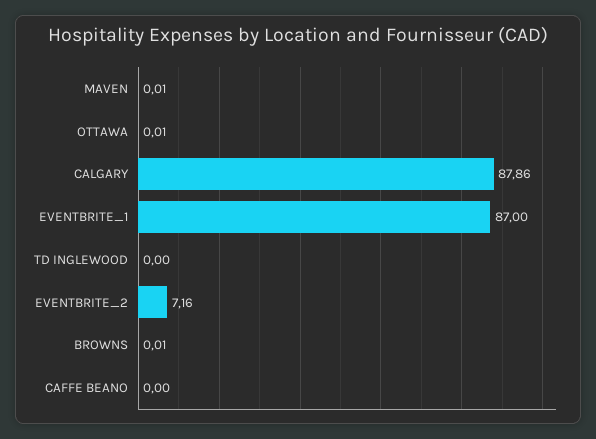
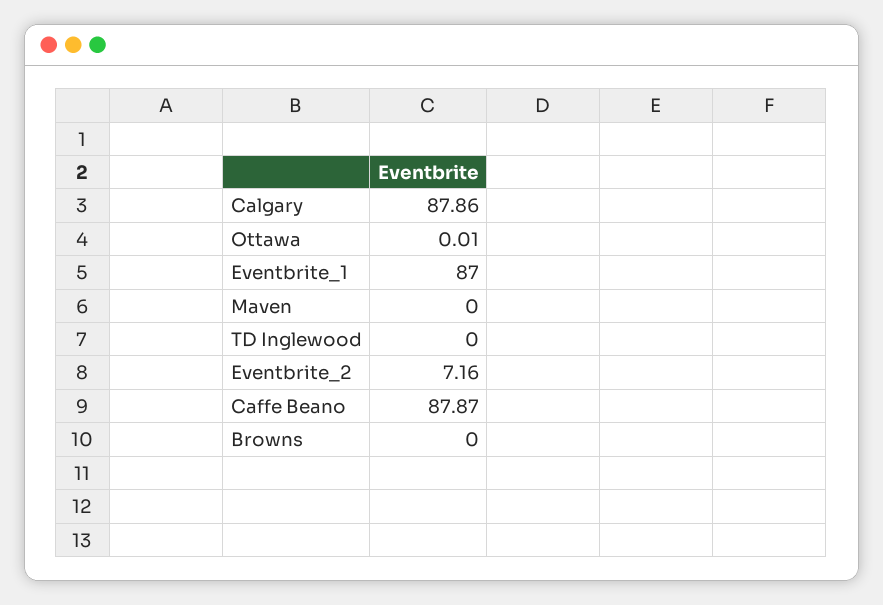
  {
-   "MAVEN": 0.01,
+   "MAVEN": 0,
    "OTTAWA": 0.01,
    "CALGARY": 87.86,
    "EVENTBRITE_1": 87,
    "TD INGLEWOOD": 0,
    "EVENTBRITE_2": 7.16,
-   "BROWNS": 0.01,
+   "BROWNS": 0,
-   "CAFFE BEANO": 0
+   "CAFFE BEANO": 87.87
  }

